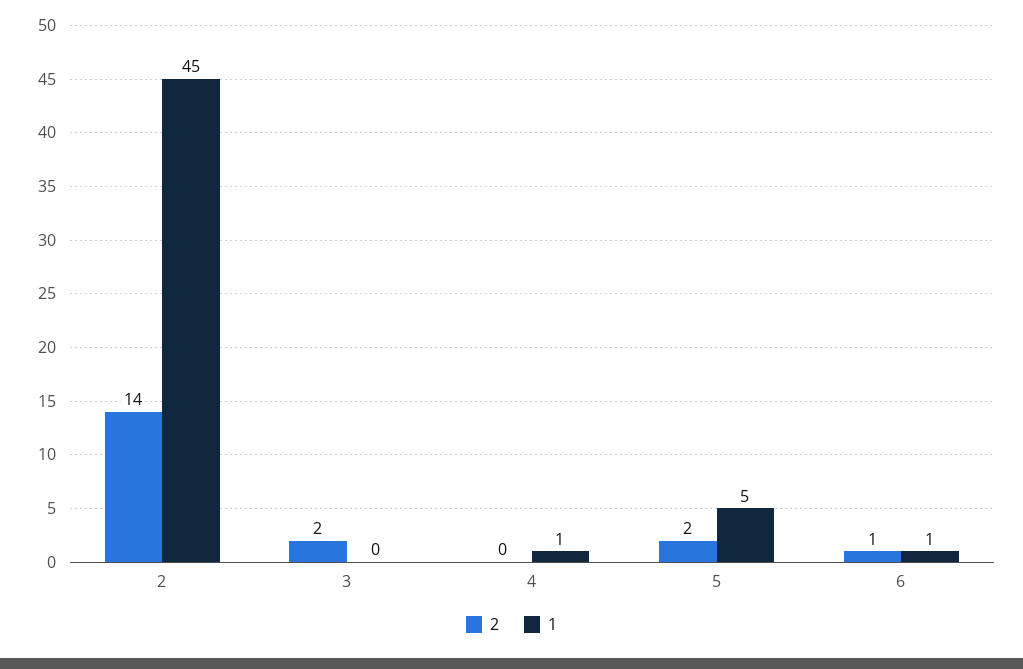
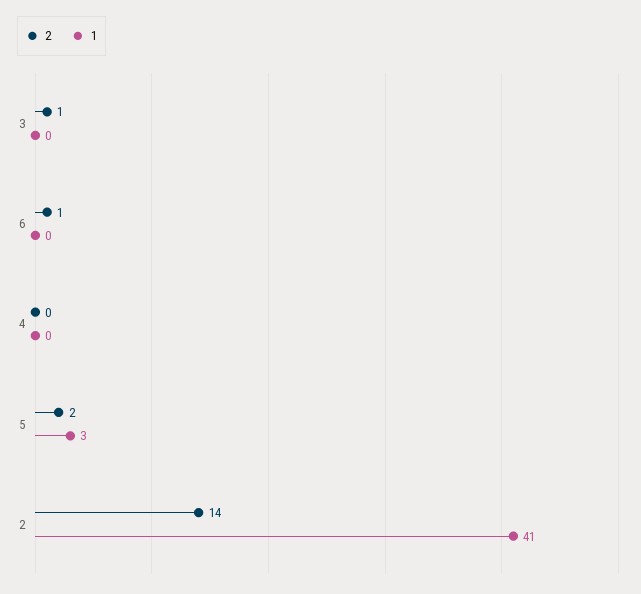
  {
    "2": {
      "2": 14,
-     "3": 2,
+     "3": 1,
      "4": 0,
      "5": 2,
      "6": 1
    },
    "1": {
-     "2": 45,
+     "2": 41,
      "3": 0,
-     "4": 1,
+     "4": 0,
-     "5": 5,
+     "5": 3,
-     "6": 1
+     "6": 0
    }
  }

